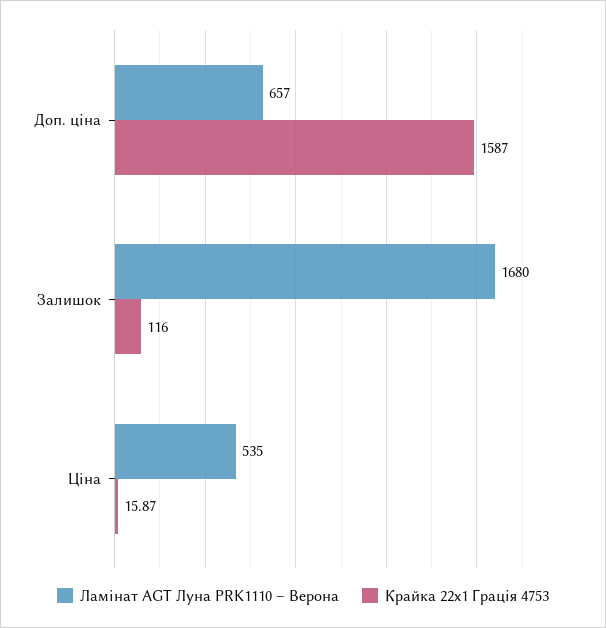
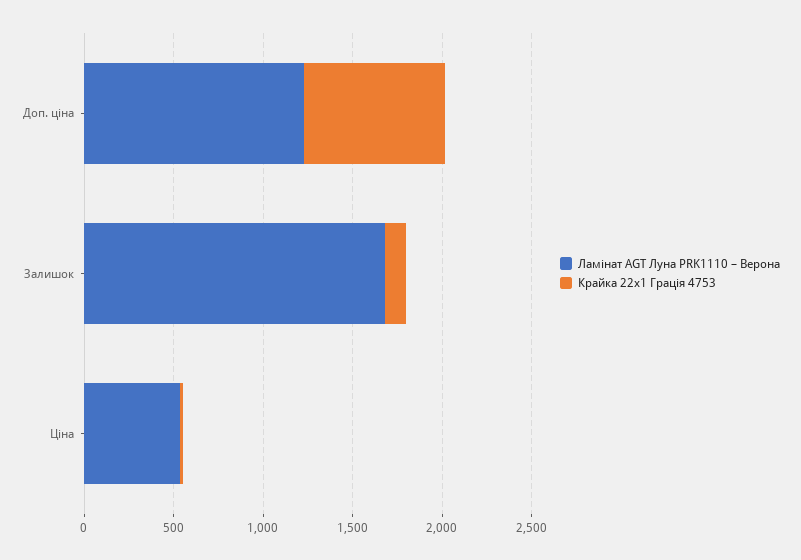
  {
    "Ламінат AGT Луна PRK1110 – Верона": {
-     "Доп. ціна": 657,
+     "Доп. ціна": 1200,
      "Залишок": 1680,
      "Ціна": 535
    },
    "Крайка 22x1 Грація 4753": {
-     "Доп. ціна": 1587,
+     "Доп. ціна": 800,
      "Залишок": 116,
      "Ціна": 15.87
    }
  }

